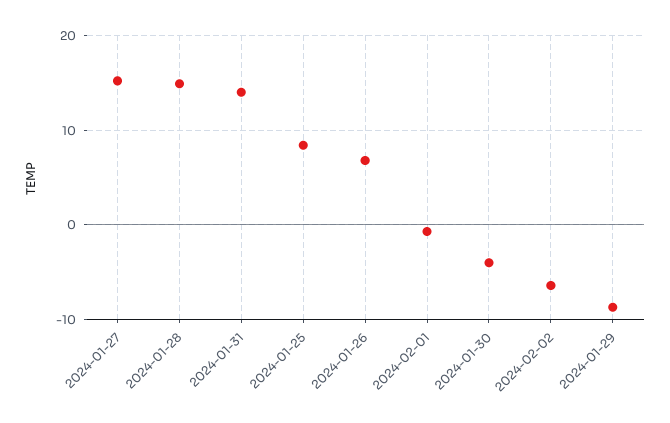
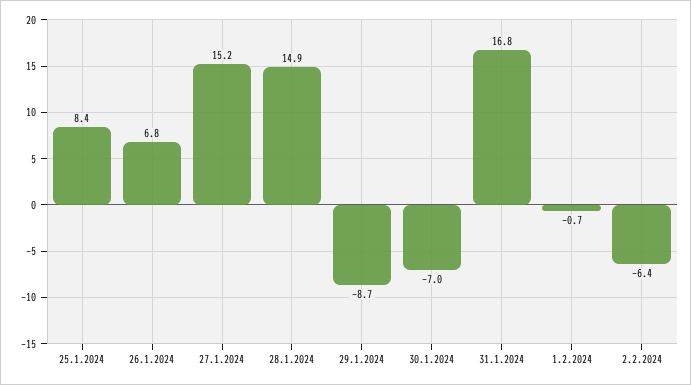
  {
    "2024-01-27": 15.2,
    "2024-01-28": 14.9,
-   "2024-01-31": 14,
+   "2024-01-31": 16.8,
    "2024-01-25": 8.4,
    "2024-01-26": 6.8,
    "2024-02-01": -0.7,
-   "2024-01-30": -4,
+   "2024-01-30": -7,
    "2024-02-02": -6.4,
    "2024-01-29": -8.7
  }

